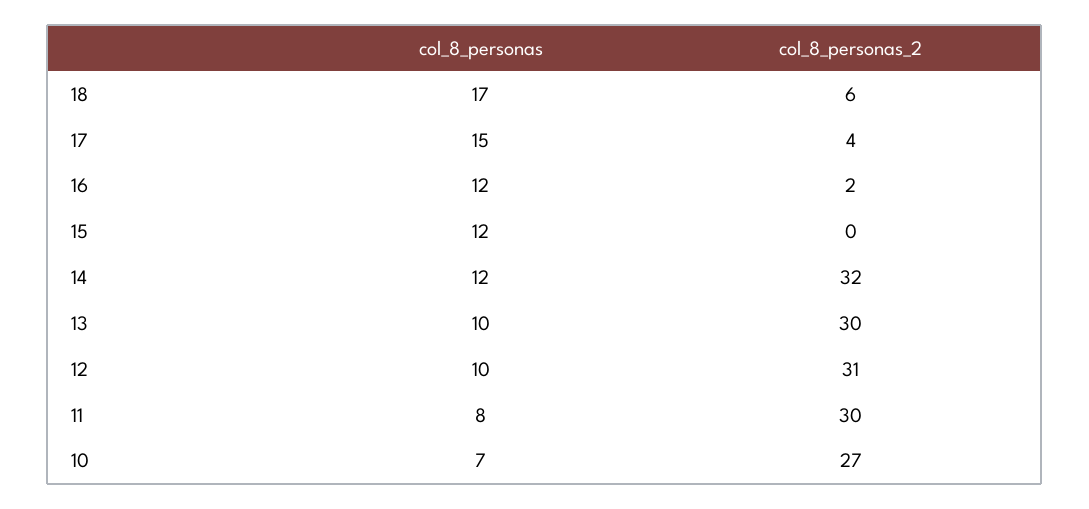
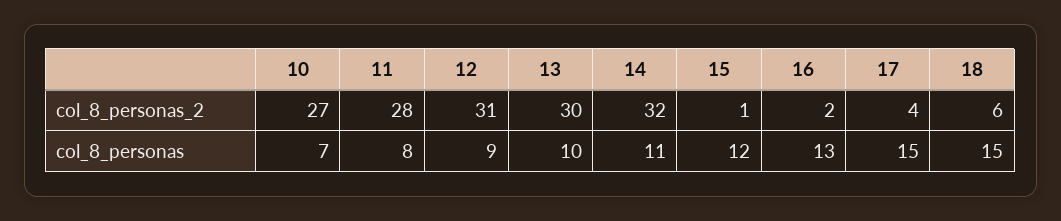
  {
    "col_8_personas": {
-     "18": 17,
+     "18": 15,
      "17": 15,
-     "16": 12,
+     "16": 13,
      "15": 12,
-     "14": 12,
+     "14": 11,
      "13": 10,
-     "12": 10,
+     "12": 9,
      "11": 8,
      "10": 7
    },
    "col_8_personas_2": {
      "18": 6,
      "17": 4,
      "16": 2,
-     "15": 0,
+     "15": 1,
      "14": 32,
      "13": 30,
      "12": 31,
-     "11": 30,
+     "11": 28,
      "10": 27
    }
  }

